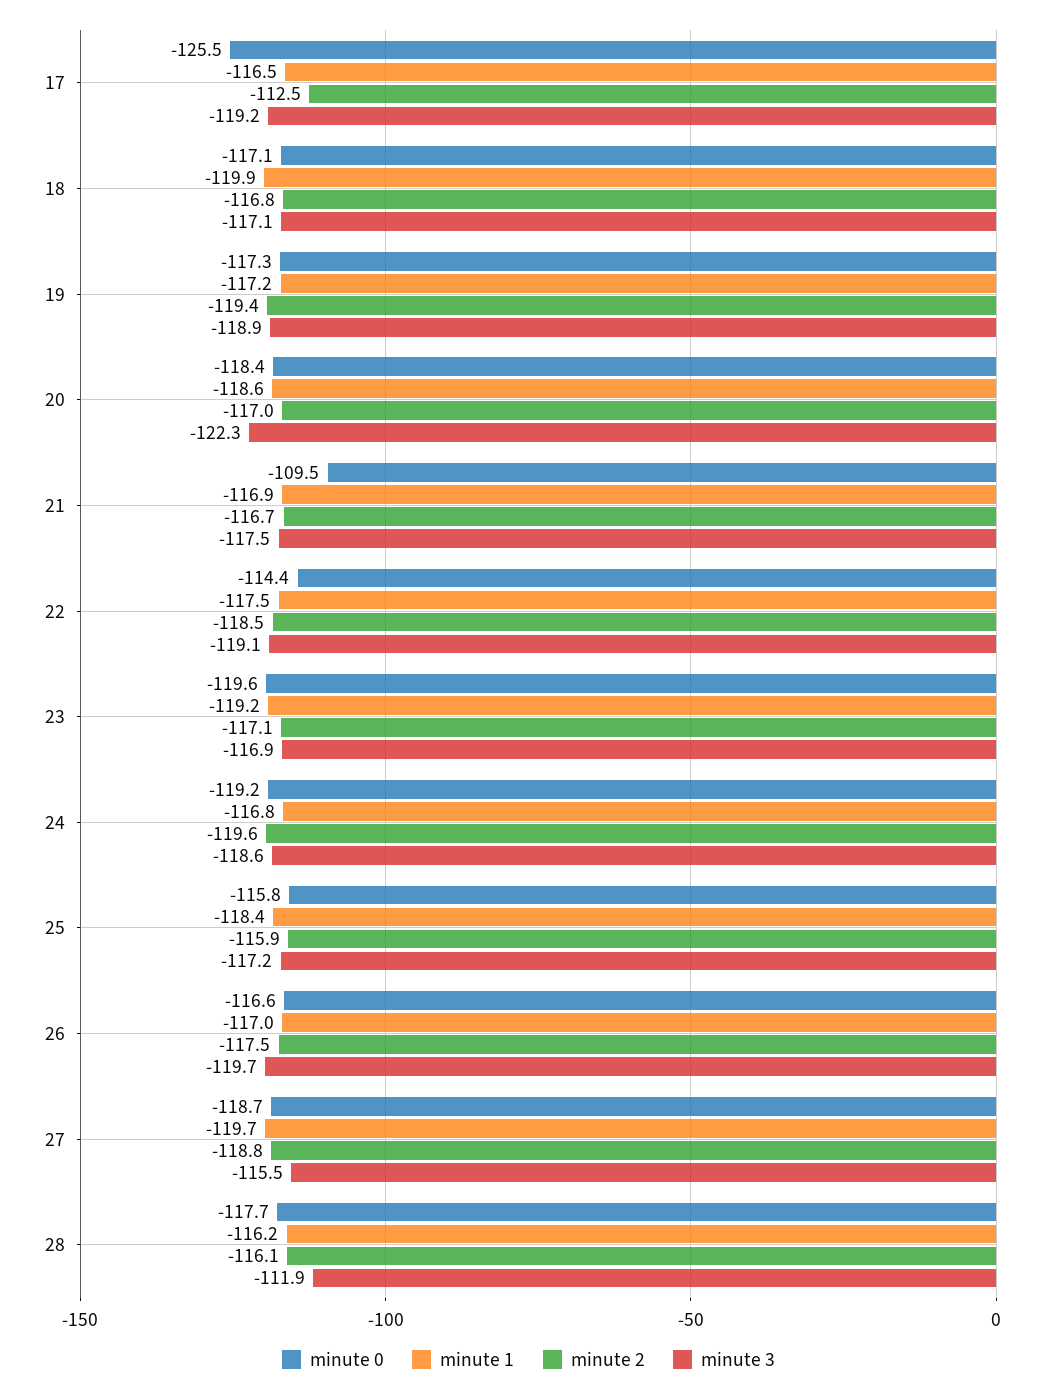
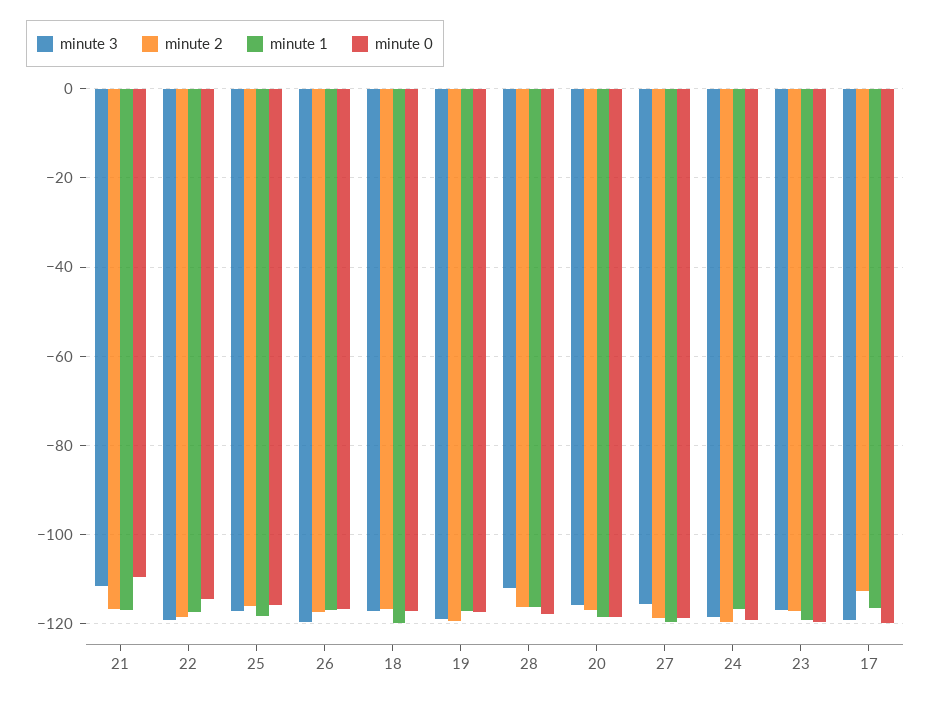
  {
    "minute 0": {
-     "17": -125.5,
+     "17": -120,
      "18": -117.1,
      "19": -117.3,
      "20": -118.4,
      "21": -109.5,
      "22": -114.4,
      "23": -119.6,
      "24": -119.2,
      "25": -115.8,
      "26": -116.6,
      "27": -118.7,
      "28": -117.7
    },
    "minute 1": {
      "17": -116.5,
      "18": -119.9,
      "19": -117.2,
      "20": -118.6,
      "21": -116.9,
      "22": -117.5,
      "23": -119.2,
      "24": -116.8,
      "25": -118.4,
      "26": -117,
      "27": -119.7,
      "28": -116.2
    },
    "minute 2": {
      "17": -112.5,
      "18": -116.8,
      "19": -119.4,
      "20": -117,
      "21": -116.7,
      "22": -118.5,
      "23": -117.1,
      "24": -119.6,
      "25": -115.9,
      "26": -117.5,
      "27": -118.8,
      "28": -116.1
    },
    "minute 3": {
      "17": -119.2,
      "18": -117.1,
      "19": -118.9,
-     "20": -122.3,
+     "20": -116,
-     "21": -117.5,
+     "21": -112,
      "22": -119.1,
      "23": -116.9,
      "24": -118.6,
      "25": -117.2,
      "26": -119.7,
      "27": -115.5,
      "28": -111.9
    }
  }

